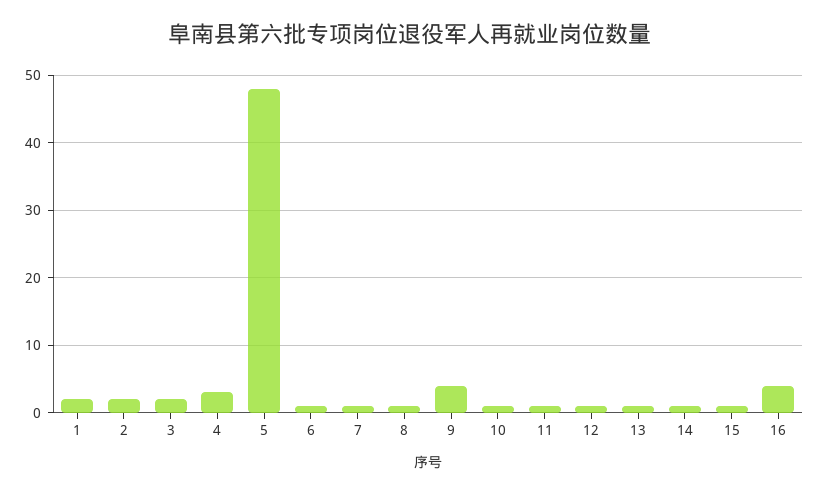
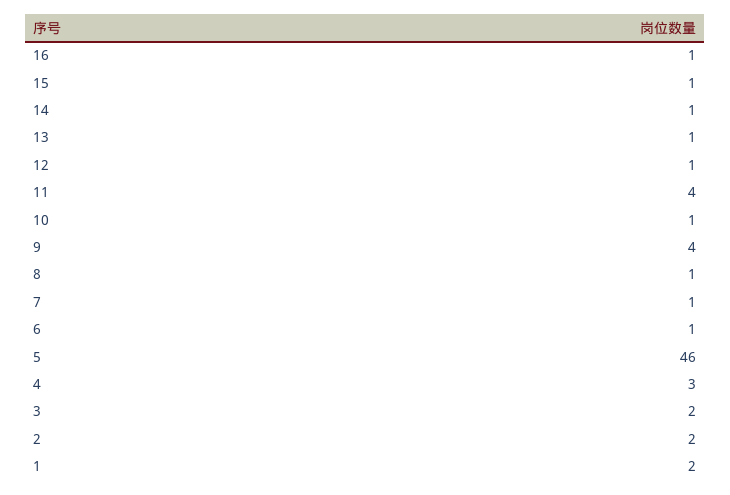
  {
    "1": 2,
    "2": 2,
    "3": 2,
    "4": 3,
-   "5": 48,
+   "5": 46,
    "6": 1,
    "7": 1,
    "8": 1,
    "9": 4,
    "10": 1,
-   "11": 1,
+   "11": 4,
    "12": 1,
    "13": 1,
    "14": 1,
    "15": 1,
-   "16": 4
+   "16": 1
  }

